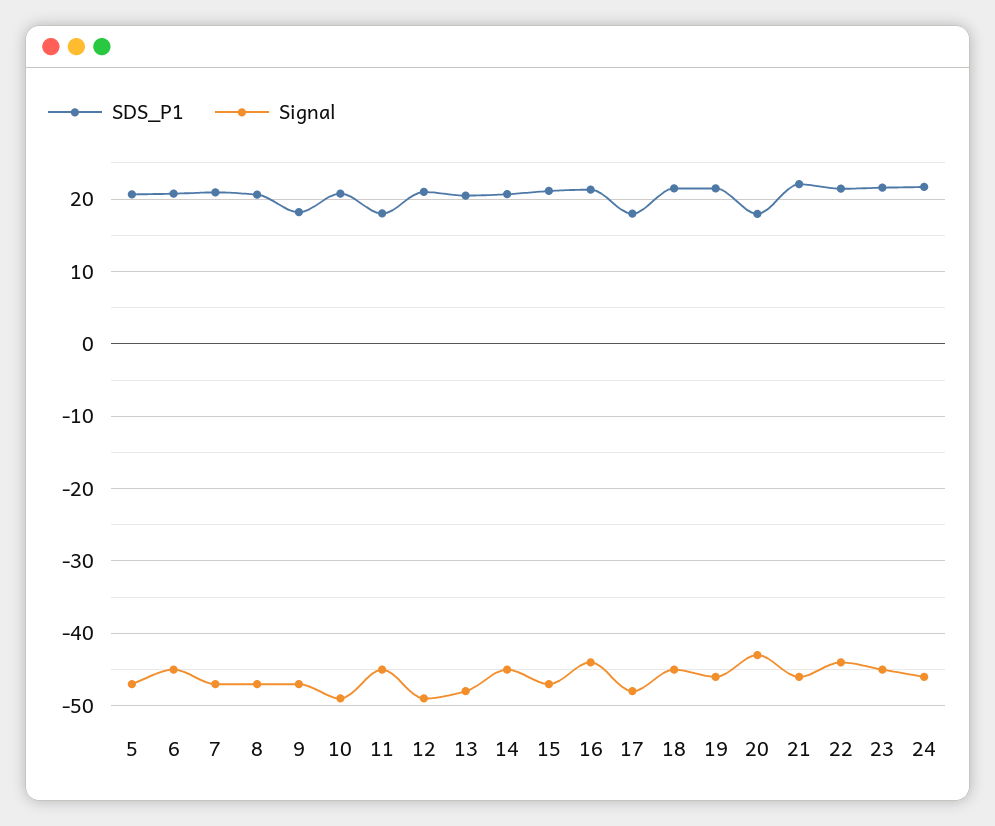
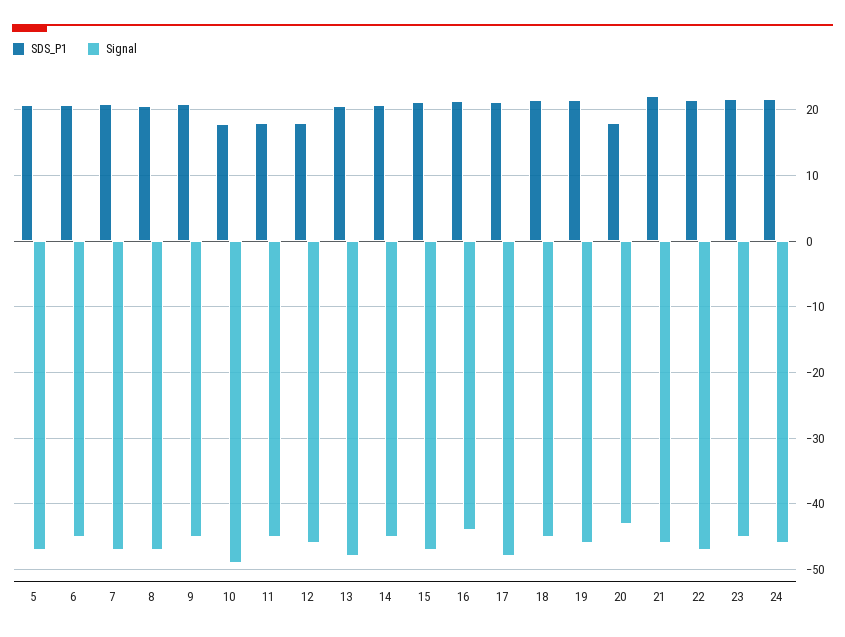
  {
    "SDS_P1": {
      "5": 21,
      "6": 21,
      "7": 21,
      "8": 21,
-     "9": 18,
+     "9": 21,
-     "10": 21,
+     "10": 18,
      "11": 18,
-     "12": 21,
+     "12": 18,
      "13": 21,
      "14": 21,
      "15": 21,
      "16": 21,
-     "17": 18,
+     "17": 21,
      "18": 22,
      "19": 22,
      "20": 18,
      "21": 22,
      "22": 21,
      "23": 22,
      "24": 22
    },
    "Signal": {
      "5": -47,
      "6": -45,
      "7": -47,
      "8": -47,
-     "9": -47,
+     "9": -45,
      "10": -49,
      "11": -45,
-     "12": -49,
+     "12": -46,
      "13": -48,
      "14": -45,
      "15": -47,
      "16": -44,
      "17": -48,
      "18": -45,
      "19": -46,
      "20": -43,
      "21": -46,
-     "22": -44,
+     "22": -47,
      "23": -45,
      "24": -46
    }
  }

